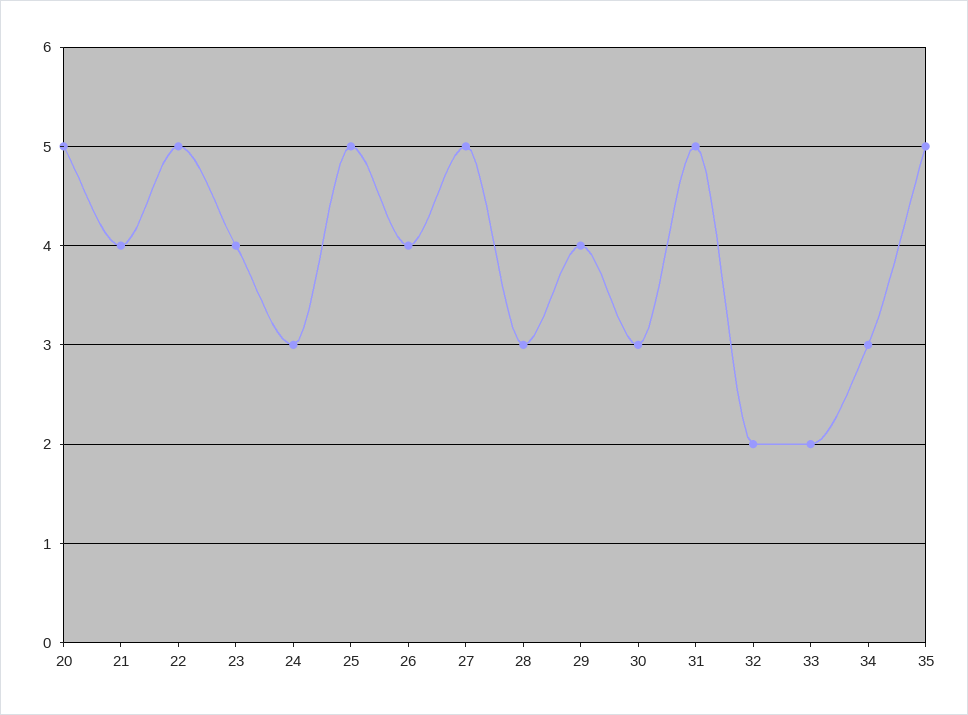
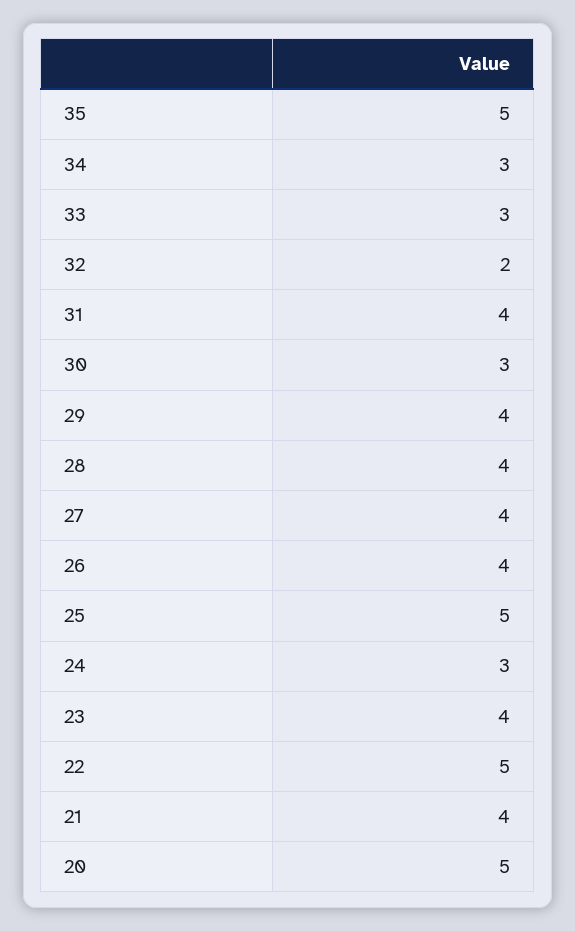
  {
    "20": 5,
    "21": 4,
    "22": 5,
    "23": 4,
    "24": 3,
    "25": 5,
    "26": 4,
-   "27": 5,
+   "27": 4,
-   "28": 3,
+   "28": 4,
    "29": 4,
    "30": 3,
-   "31": 5,
+   "31": 4,
    "32": 2,
-   "33": 2,
+   "33": 3,
    "34": 3,
    "35": 5
  }

